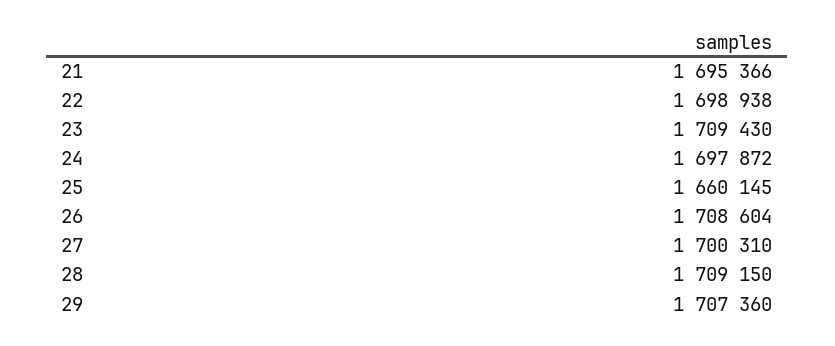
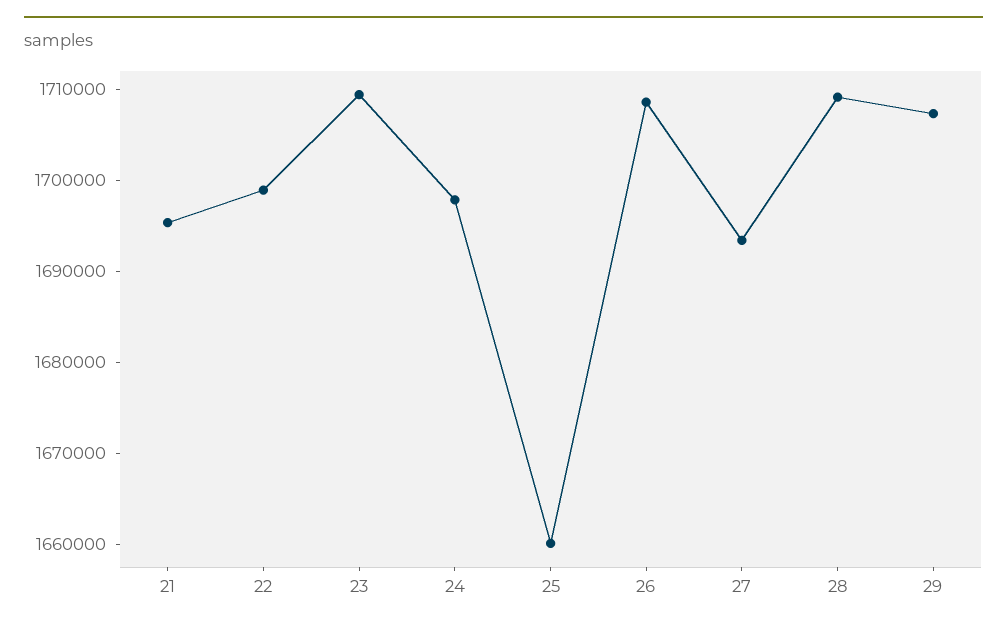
  {
    "21": 1695366,
    "22": 1698938,
    "23": 1709430,
    "24": 1697872,
    "25": 1660145,
    "26": 1708604,
-   "27": 1700310,
+   "27": 1694000,
    "28": 1709150,
    "29": 1707360
  }

